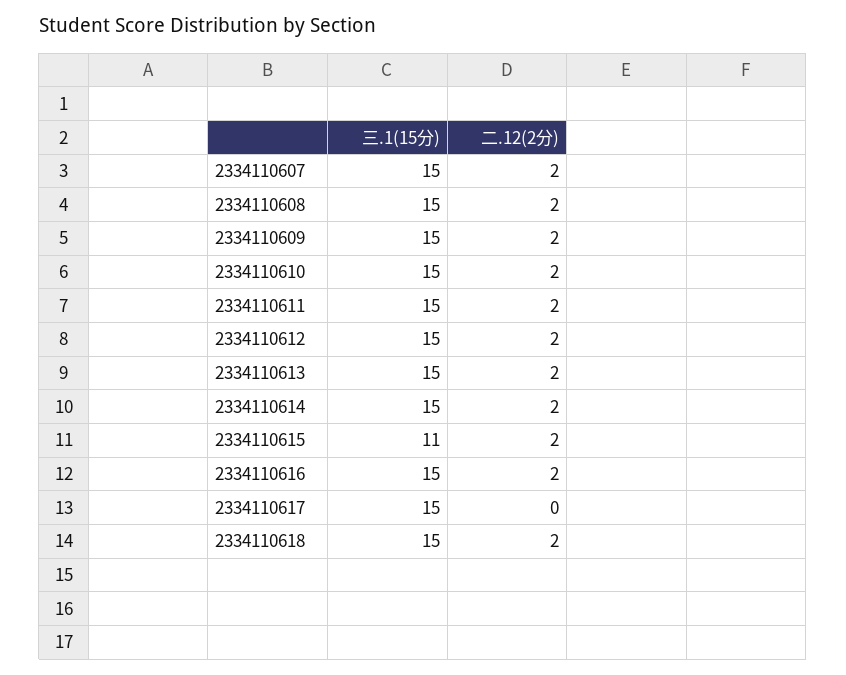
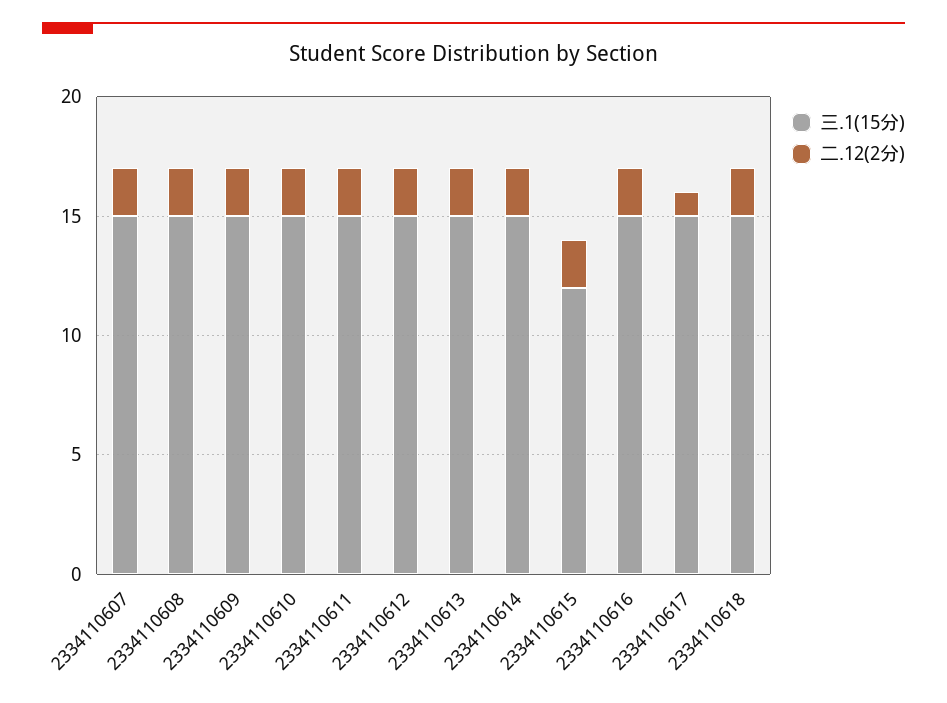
  {
    "三.1(15分)": {
      "2334110607": 15,
      "2334110608": 15,
      "2334110609": 15,
      "2334110610": 15,
      "2334110611": 15,
      "2334110612": 15,
      "2334110613": 15,
      "2334110614": 15,
-     "2334110615": 11,
+     "2334110615": 12,
      "2334110616": 15,
      "2334110617": 15,
      "2334110618": 15
    },
    "二.12(2分)": {
      "2334110607": 2,
      "2334110608": 2,
      "2334110609": 2,
      "2334110610": 2,
      "2334110611": 2,
      "2334110612": 2,
      "2334110613": 2,
      "2334110614": 2,
      "2334110615": 2,
      "2334110616": 2,
-     "2334110617": 0,
+     "2334110617": 1,
      "2334110618": 2
    }
  }

